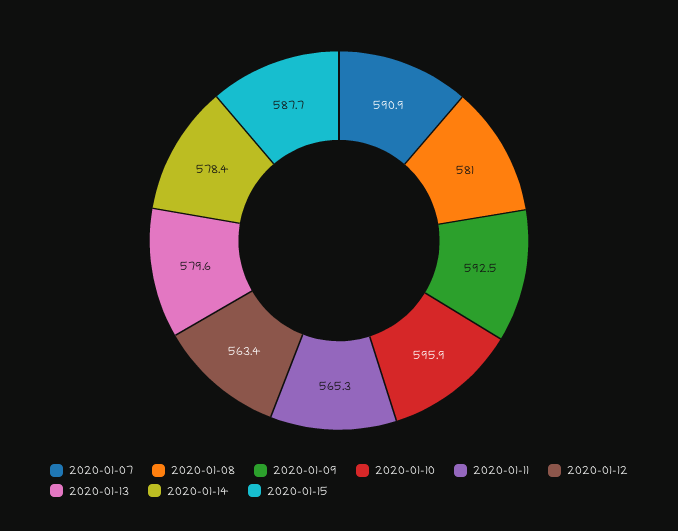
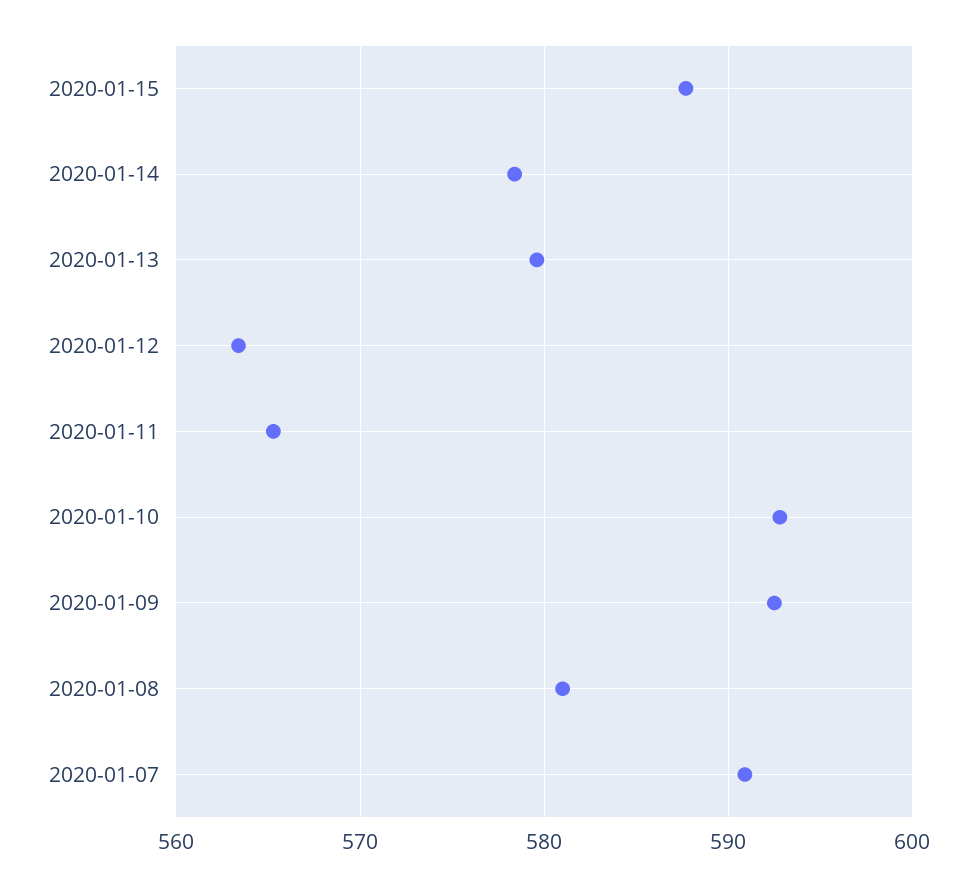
  {
    "2020-01-07": 590.9,
    "2020-01-08": 581,
    "2020-01-09": 592.5,
-   "2020-01-10": 595.9,
+   "2020-01-10": 593,
    "2020-01-11": 565.3,
    "2020-01-12": 563.4,
    "2020-01-13": 579.6,
    "2020-01-14": 578.4,
    "2020-01-15": 587.7
  }

